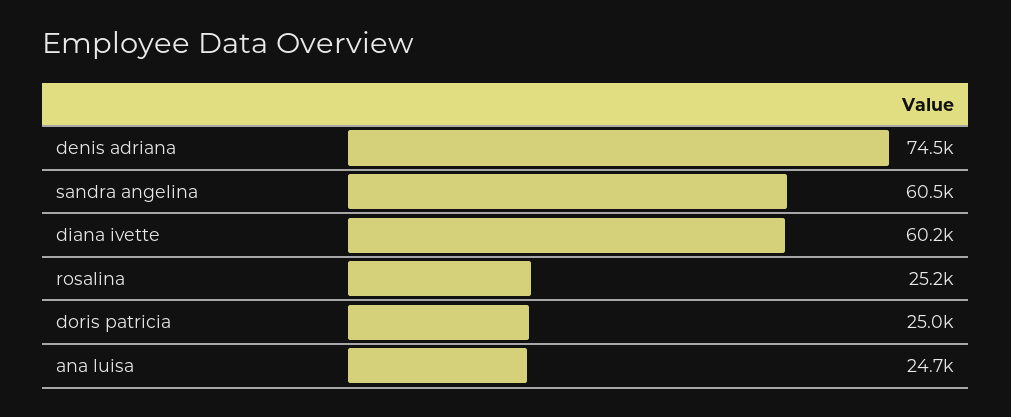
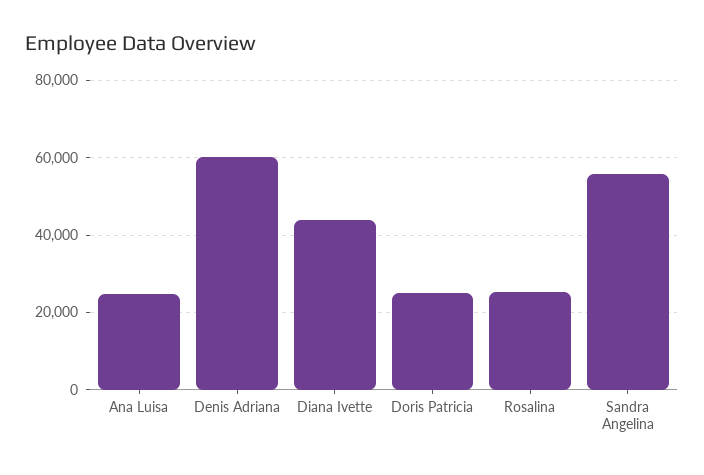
  {
-   "denis adriana": 74500,
+   "denis adriana": 60000,
-   "sandra angelina": 60500,
+   "sandra angelina": 56000,
-   "diana ivette": 60200,
+   "diana ivette": 44000,
    "rosalina": 25200,
    "doris patricia": 25000,
    "ana luisa": 24700
  }

